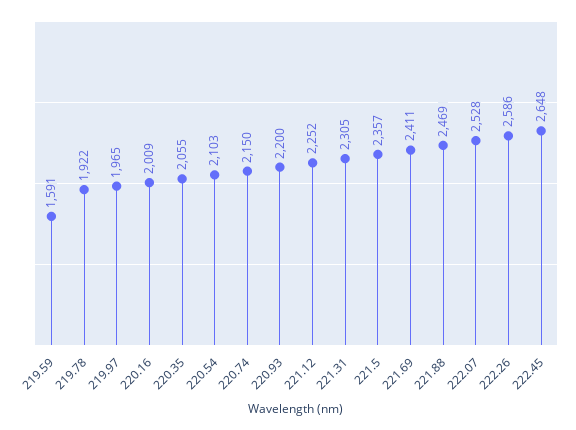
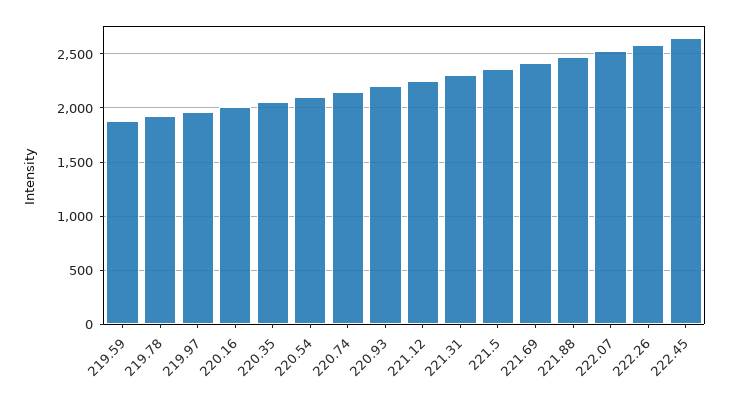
  {
-   "219.59": 1591,
+   "219.59": 1900,
    "219.78": 1922,
    "219.97": 1965,
    "220.16": 2009,
    "220.35": 2055,
    "220.54": 2103,
    "220.74": 2150,
    "220.93": 2200,
    "221.12": 2252,
    "221.31": 2305,
    "221.5": 2357,
    "221.69": 2411,
    "221.88": 2469,
    "222.07": 2528,
    "222.26": 2586,
    "222.45": 2648
  }

